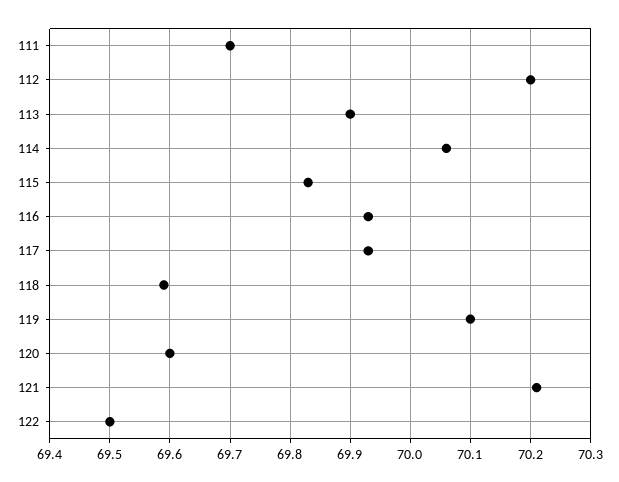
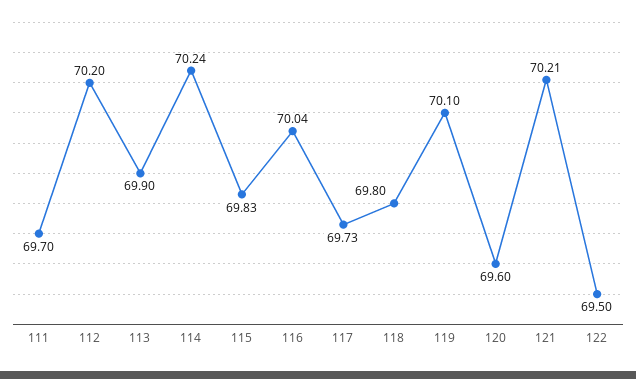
  {
    "111": 69.7,
    "112": 70.2,
    "113": 69.9,
-   "114": 70.06,
+   "114": 70.24,
    "115": 69.83,
-   "116": 69.93,
+   "116": 70.04,
-   "117": 69.93,
+   "117": 69.73,
-   "118": 69.59,
+   "118": 69.8,
    "119": 70.1,
    "120": 69.6,
    "121": 70.21,
    "122": 69.5
  }

